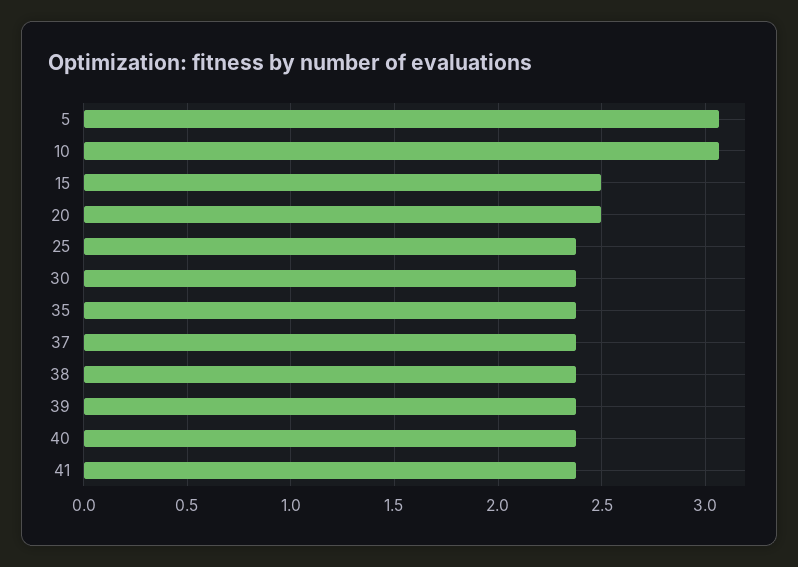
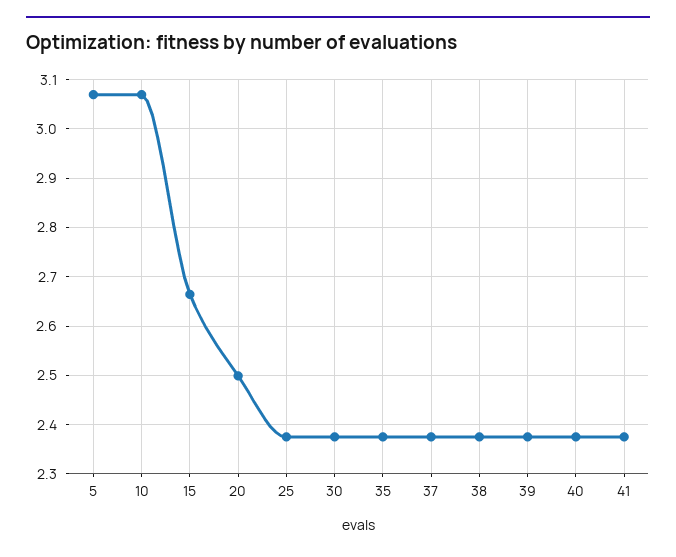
  {
    "5": 3.06,
    "10": 3.06,
-   "15": 2.5,
+   "15": 2.66,
    "20": 2.5,
    "25": 2.38,
    "30": 2.38,
    "35": 2.38,
    "37": 2.38,
    "38": 2.38,
    "39": 2.38,
    "40": 2.38,
    "41": 2.38
  }

